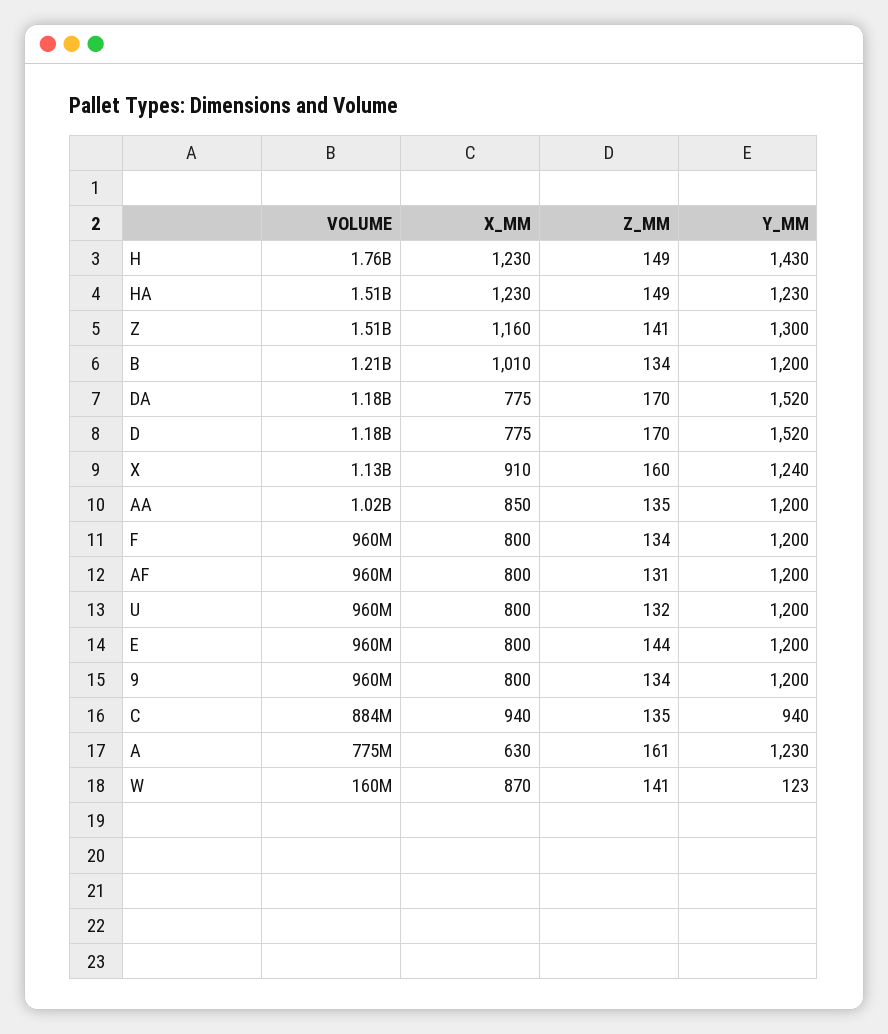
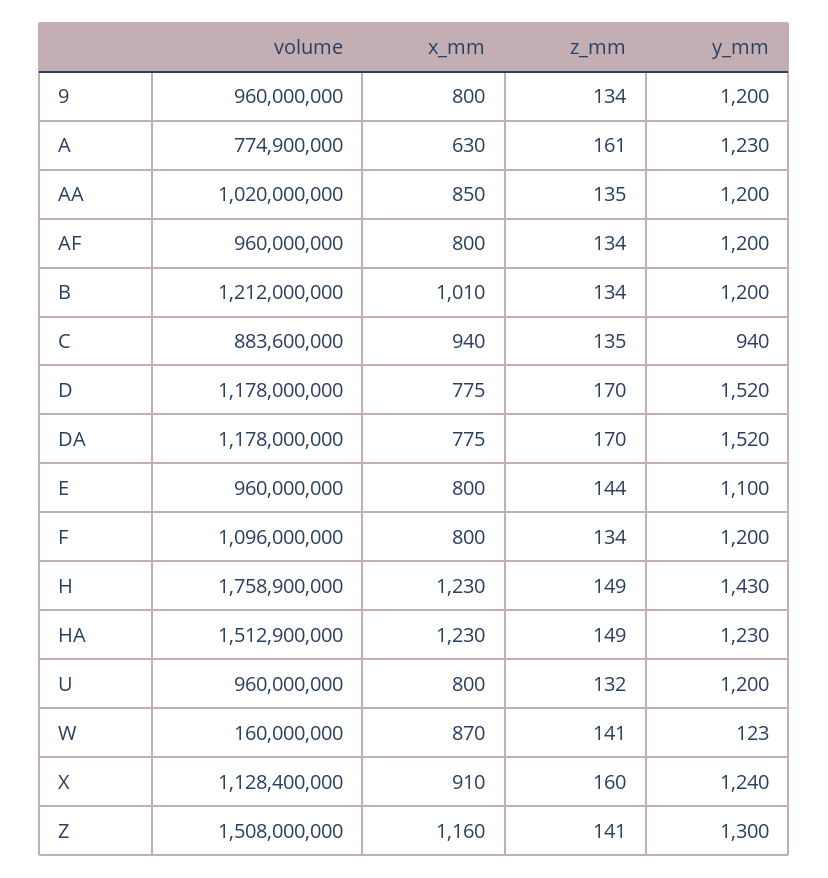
  {
    "VOLUME": {
      "H": 1758900000,
      "HA": 1512900000,
      "Z": 1508000000,
      "B": 1212000000,
      "DA": 1178000000,
      "D": 1178000000,
      "X": 1128400000,
      "AA": 1020000000,
-     "F": 960000000,
+     "F": 1096000000,
      "AF": 960000000,
      "U": 960000000,
      "E": 960000000,
      "9": 960000000,
      "C": 883600000,
      "A": 774900000,
      "W": 160000000
    },
    "X_MM": {
      "H": 1230,
      "HA": 1230,
      "Z": 1160,
      "B": 1010,
      "DA": 775,
      "D": 775,
      "X": 910,
      "AA": 850,
      "F": 800,
      "AF": 800,
      "U": 800,
      "E": 800,
      "9": 800,
      "C": 940,
      "A": 630,
      "W": 870
    },
    "Z_MM": {
      "H": 149,
      "HA": 149,
      "Z": 141,
      "B": 134,
      "DA": 170,
      "D": 170,
      "X": 160,
      "AA": 135,
      "F": 134,
-     "AF": 131,
+     "AF": 134,
      "U": 132,
      "E": 144,
      "9": 134,
      "C": 135,
      "A": 161,
      "W": 141
    },
    "Y_MM": {
      "H": 1430,
      "HA": 1230,
      "Z": 1300,
      "B": 1200,
      "DA": 1520,
      "D": 1520,
      "X": 1240,
      "AA": 1200,
      "F": 1200,
      "AF": 1200,
      "U": 1200,
-     "E": 1200,
+     "E": 1100,
      "9": 1200,
      "C": 940,
      "A": 1230,
      "W": 123
    }
  }

